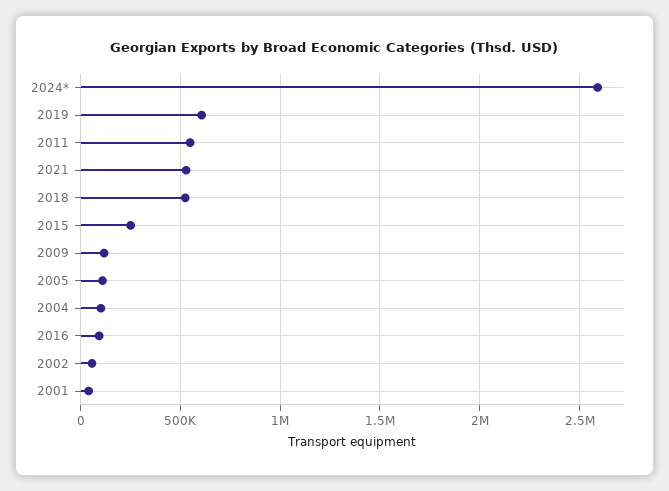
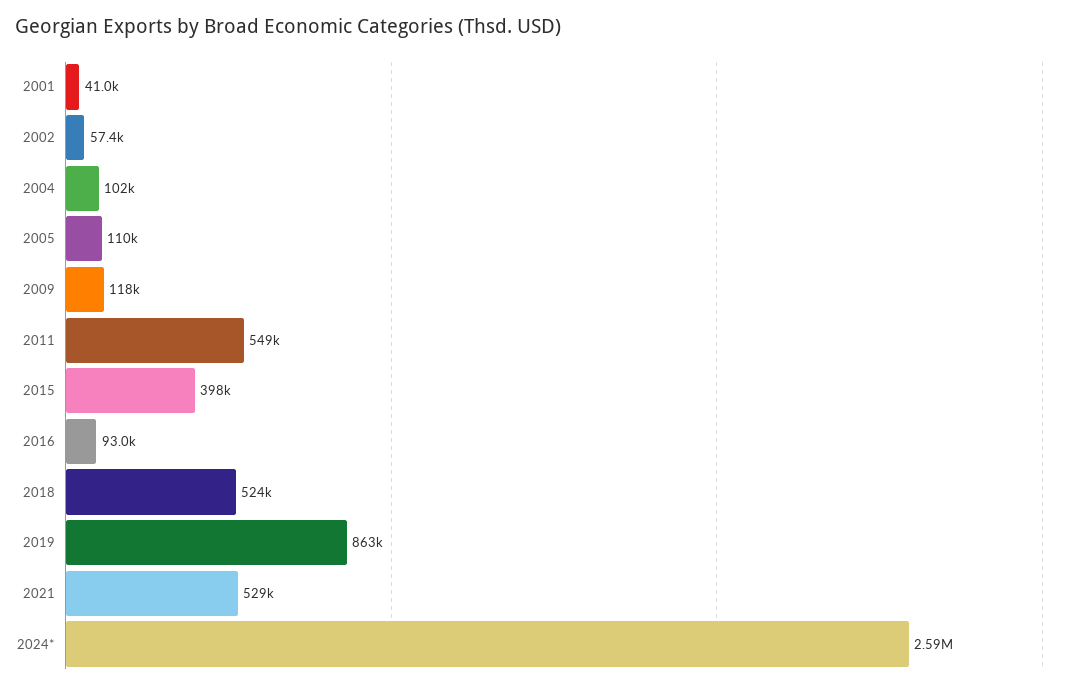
  {
    "2024*": 2590000,
-   "2019": 600000,
+   "2019": 863000,
    "2011": 549000,
    "2021": 529000,
    "2018": 524000,
-   "2015": 250000,
+   "2015": 398000,
    "2009": 118000,
    "2005": 110000,
    "2004": 102000,
    "2016": 93000,
    "2002": 57400,
    "2001": 41000
  }

